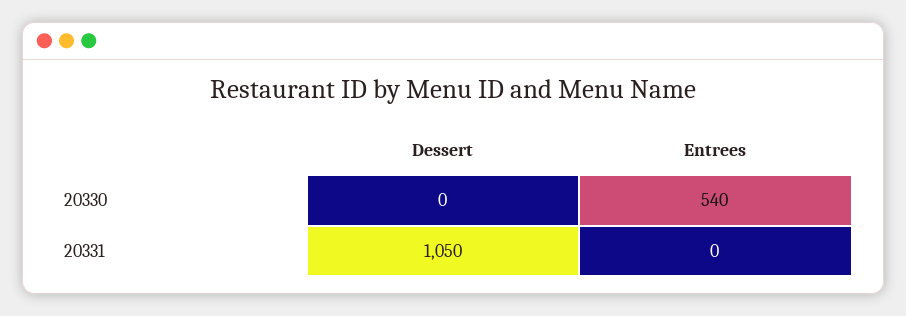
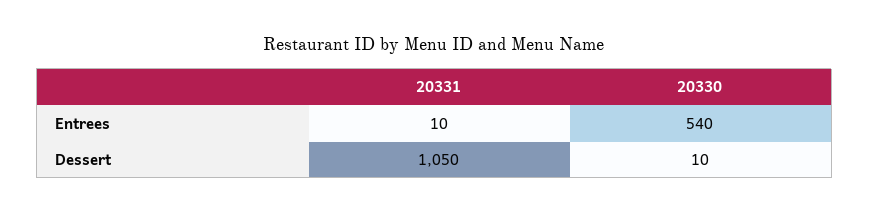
  {
    "Dessert": {
-     "20330": 0,
+     "20330": 10,
      "20331": 1050
    },
    "Entrees": {
      "20330": 540,
-     "20331": 0
+     "20331": 10
    }
  }

